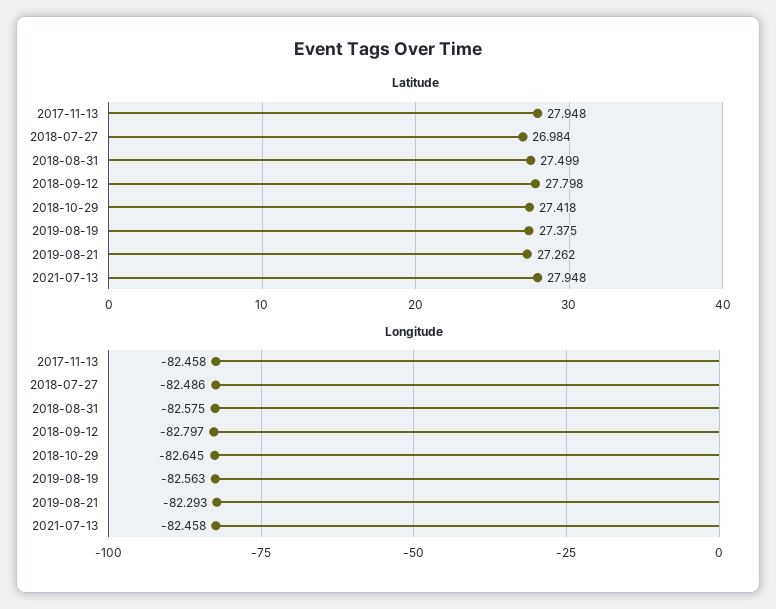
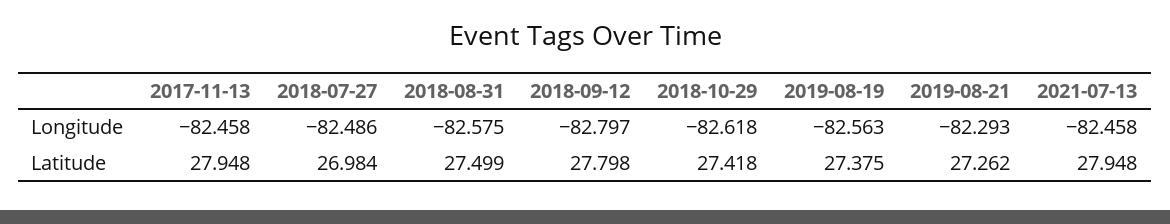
  {
    "Latitude": {
      "2017-11-13": 27.948,
      "2018-07-27": 26.984,
      "2018-08-31": 27.499,
      "2018-09-12": 27.798,
      "2018-10-29": 27.418,
      "2019-08-19": 27.375,
      "2019-08-21": 27.262,
      "2021-07-13": 27.948
    },
    "Longitude": {
      "2017-11-13": -82.458,
      "2018-07-27": -82.486,
      "2018-08-31": -82.575,
      "2018-09-12": -82.797,
-     "2018-10-29": -82.645,
+     "2018-10-29": -82.618,
      "2019-08-19": -82.563,
      "2019-08-21": -82.293,
      "2021-07-13": -82.458
    }
  }

